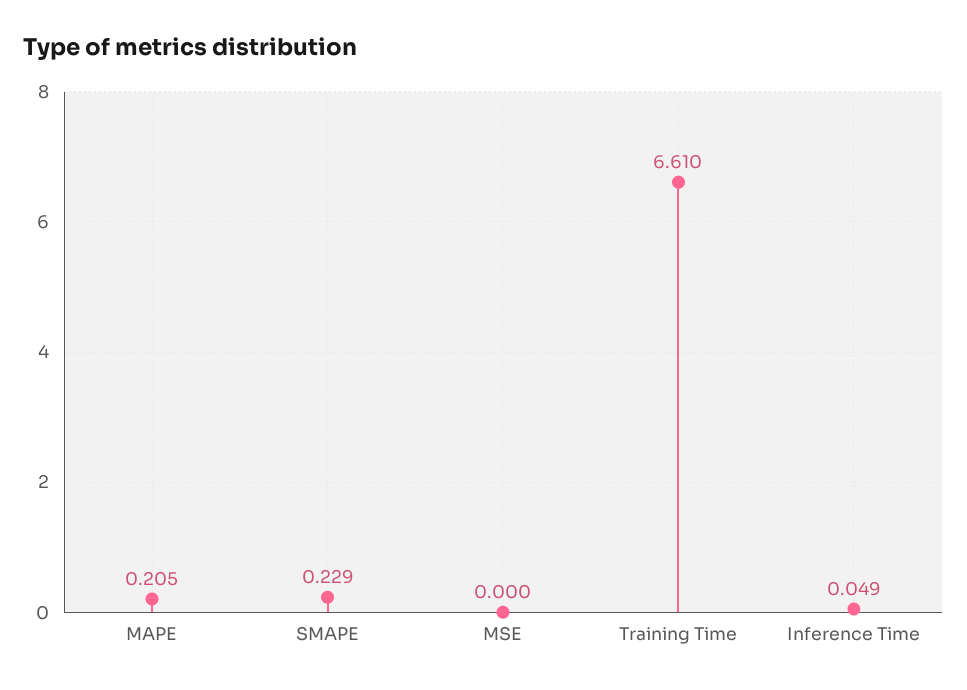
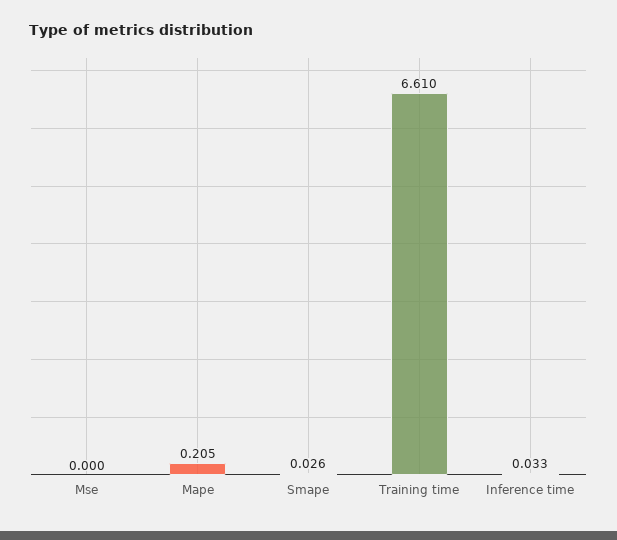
  {
    "MAPE": 0.205,
-   "SMAPE": 0.229,
+   "SMAPE": 0.026,
    "MSE": 0,
    "Training Time": 6.61,
-   "Inference Time": 0.049
+   "Inference Time": 0.033
  }

